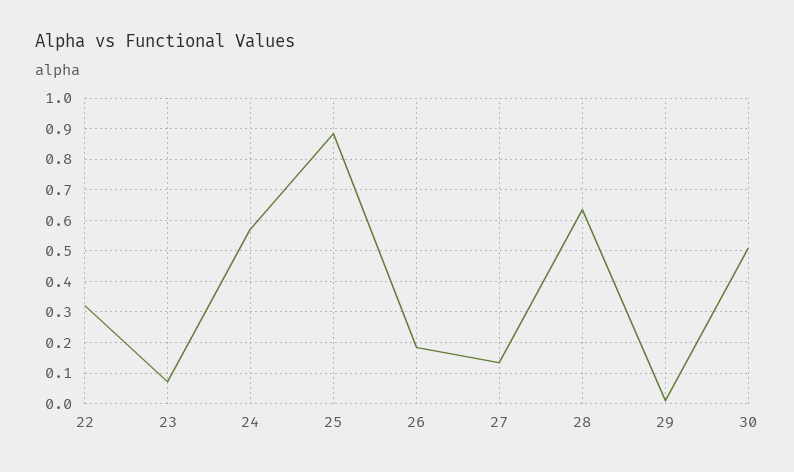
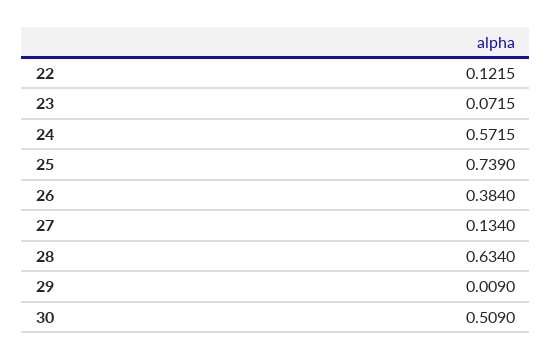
  {
-   "22": 0.32,
+   "22": 0.1215,
    "23": 0.0715,
    "24": 0.5715,
-   "25": 0.88,
+   "25": 0.739,
-   "26": 0.18,
+   "26": 0.384,
    "27": 0.134,
    "28": 0.634,
    "29": 0.009,
    "30": 0.509
  }

